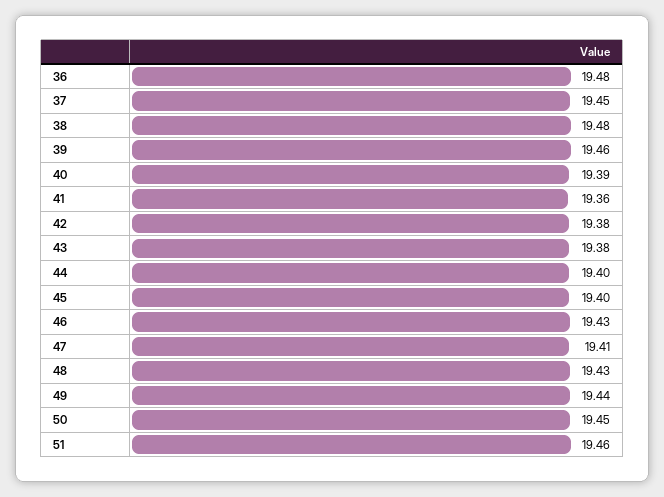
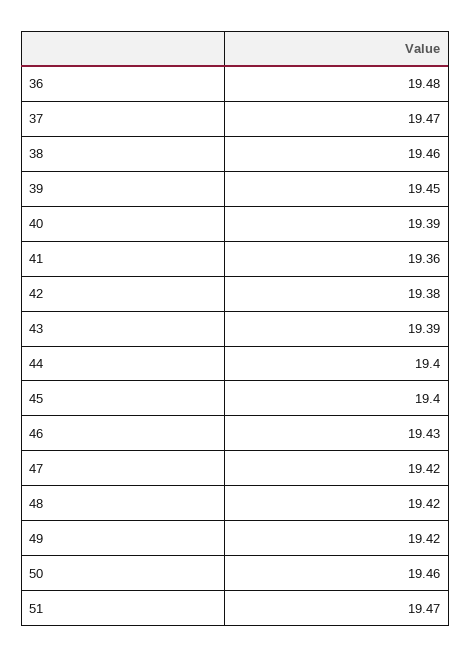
  {
    "36": 19.48,
-   "37": 19.45,
+   "37": 19.47,
-   "38": 19.48,
+   "38": 19.46,
-   "39": 19.46,
+   "39": 19.45,
    "40": 19.39,
    "41": 19.36,
    "42": 19.38,
-   "43": 19.38,
+   "43": 19.39,
    "44": 19.4,
    "45": 19.4,
    "46": 19.43,
-   "47": 19.41,
+   "47": 19.42,
-   "48": 19.43,
+   "48": 19.42,
-   "49": 19.44,
+   "49": 19.42,
-   "50": 19.45,
+   "50": 19.46,
-   "51": 19.46
+   "51": 19.47
  }

